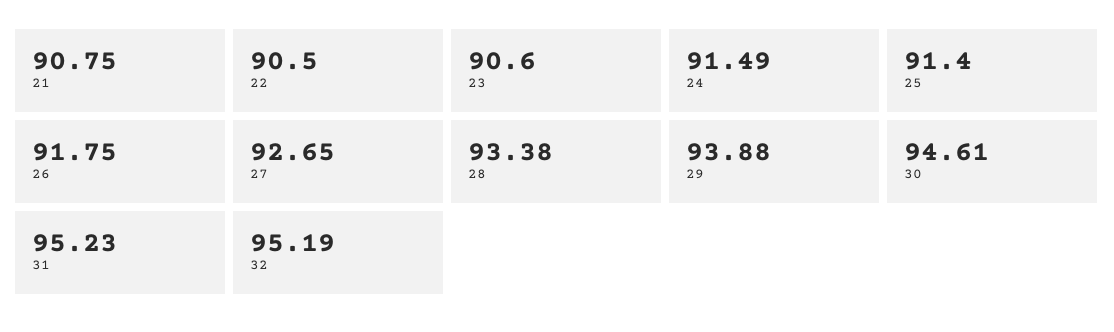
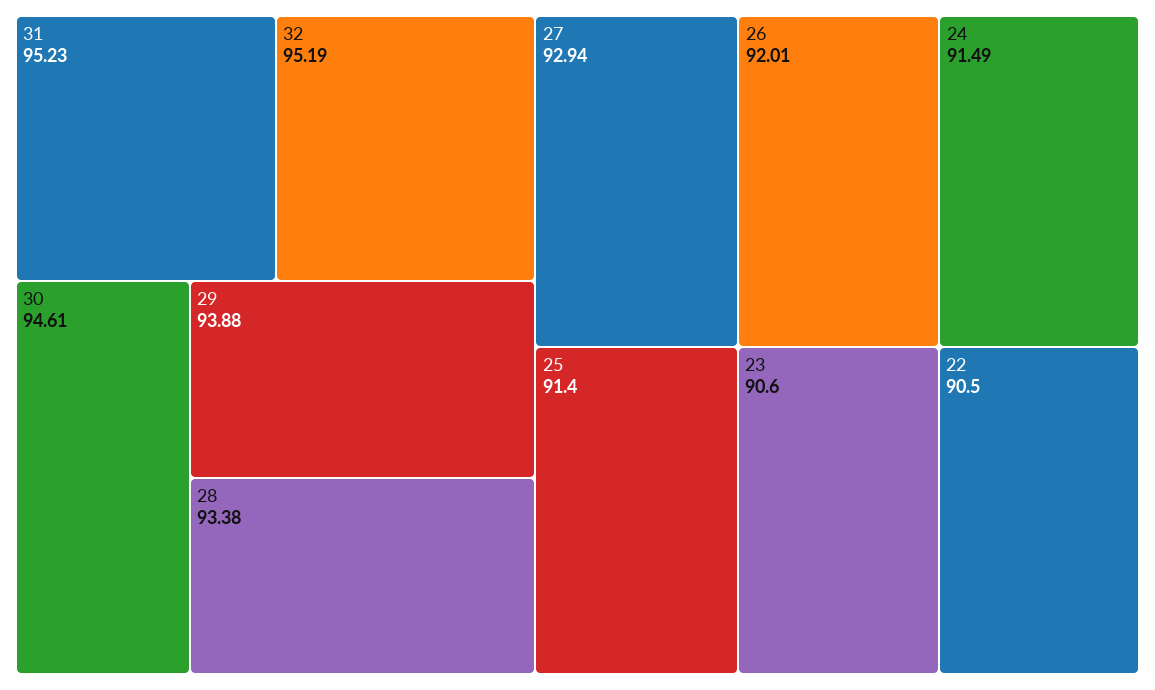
  {
-   "21": 90.75,
    "22": 90.5,
    "23": 90.6,
    "24": 91.49,
    "25": 91.4,
-   "26": 91.75,
+   "26": 92.01,
-   "27": 92.65,
+   "27": 92.94,
    "28": 93.38,
    "29": 93.88,
    "30": 94.61,
    "31": 95.23,
    "32": 95.19
  }

